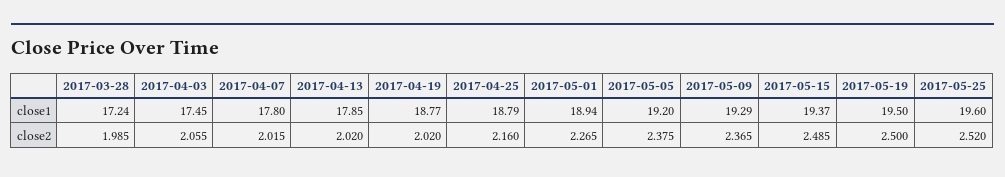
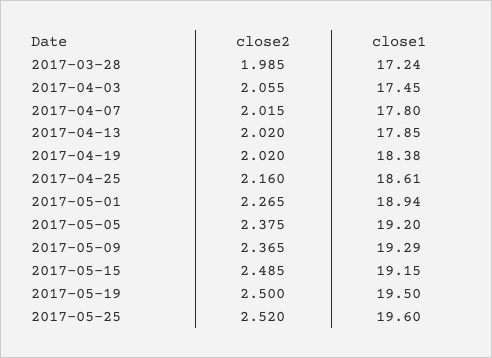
  {
    "2017-03-28": {
      "close1": 17.24,
      "close2": 1.985
    },
    "2017-04-03": {
      "close1": 17.45,
      "close2": 2.055
    },
    "2017-04-07": {
      "close1": 17.8,
      "close2": 2.015
    },
    "2017-04-13": {
      "close1": 17.85,
      "close2": 2.02
    },
    "2017-04-19": {
-     "close1": 18.77,
+     "close1": 18.38,
      "close2": 2.02
    },
    "2017-04-25": {
-     "close1": 18.79,
+     "close1": 18.61,
      "close2": 2.16
    },
    "2017-05-01": {
      "close1": 18.94,
      "close2": 2.265
    },
    "2017-05-05": {
      "close1": 19.2,
      "close2": 2.375
    },
    "2017-05-09": {
      "close1": 19.29,
      "close2": 2.365
    },
    "2017-05-15": {
-     "close1": 19.37,
+     "close1": 19.15,
      "close2": 2.485
    },
    "2017-05-19": {
      "close1": 19.5,
      "close2": 2.5
    },
    "2017-05-25": {
      "close1": 19.6,
      "close2": 2.52
    }
  }

